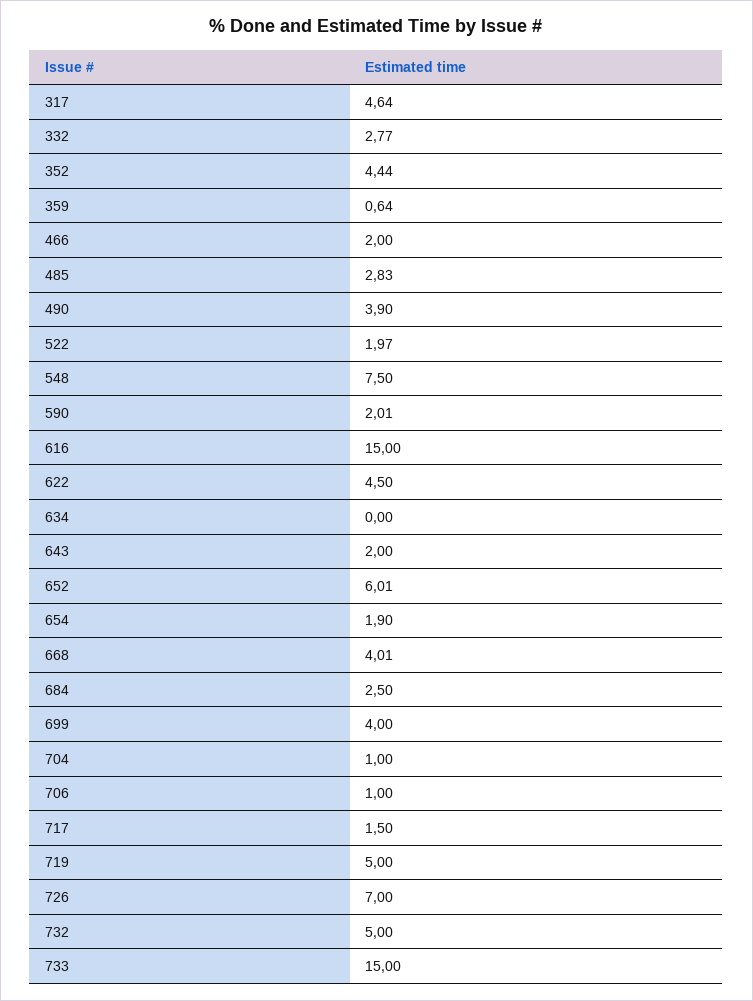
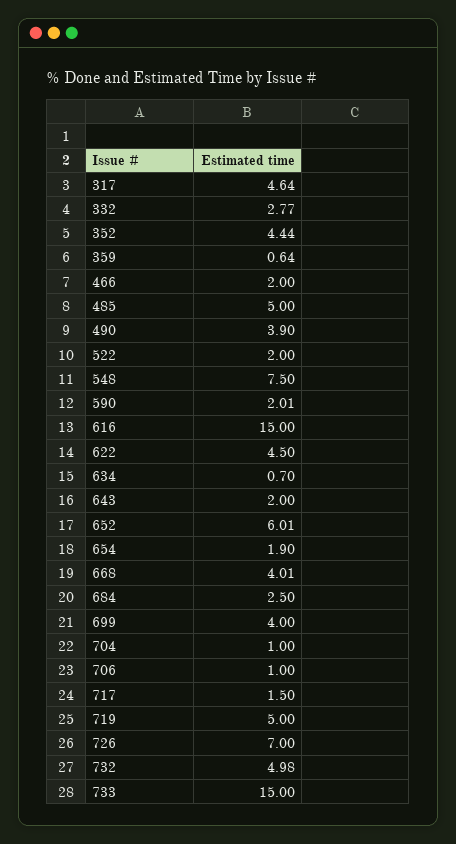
  {
    "317": 4.64,
    "332": 2.77,
    "352": 4.44,
    "359": 0.64,
    "466": 2,
-   "485": 2.83,
+   "485": 5,
    "490": 3.9,
-   "522": 1.97,
+   "522": 2,
    "548": 7.5,
    "590": 2.01,
    "616": 15,
    "622": 4.5,
-   "634": 0,
+   "634": 0.7,
    "643": 2,
    "652": 6.01,
    "654": 1.9,
    "668": 4.01,
    "684": 2.5,
    "699": 4,
    "704": 1,
    "706": 1,
    "717": 1.5,
    "719": 5,
    "726": 7,
-   "732": 5,
+   "732": 4.98,
    "733": 15
  }

